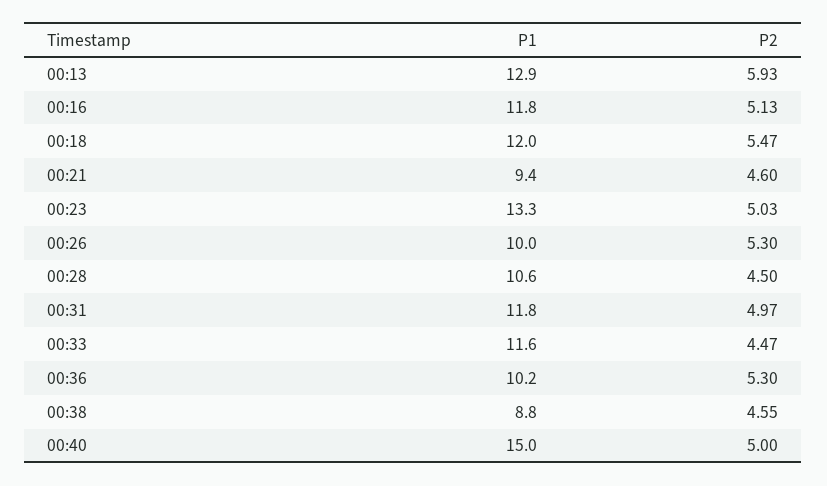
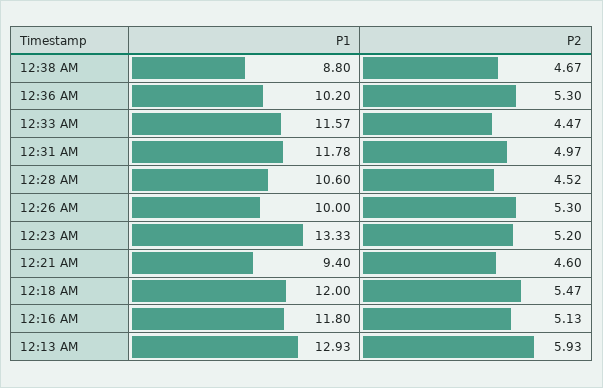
  {
    "P1": {
      "00:13": 12.93,
      "00:16": 11.8,
      "00:18": 12,
      "00:21": 9.4,
      "00:23": 13.33,
      "00:26": 10,
      "00:28": 10.6,
      "00:31": 11.78,
      "00:33": 11.57,
      "00:36": 10.2,
-     "00:38": 8.8,
+     "00:38": 8.8
-     "00:40": 15
    },
    "P2": {
      "00:13": 5.93,
      "00:16": 5.13,
      "00:18": 5.47,
      "00:21": 4.6,
-     "00:23": 5.03,
+     "00:23": 5.2,
      "00:26": 5.3,
-     "00:28": 4.5,
+     "00:28": 4.52,
      "00:31": 4.97,
      "00:33": 4.47,
      "00:36": 5.3,
-     "00:38": 4.55,
+     "00:38": 4.67
-     "00:40": 5
    }
  }

